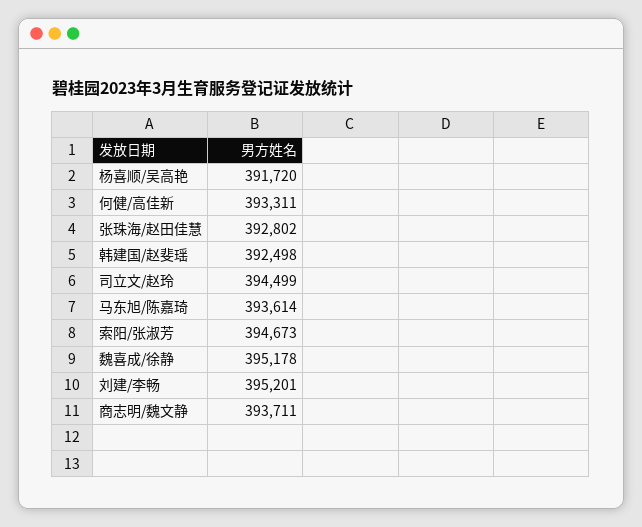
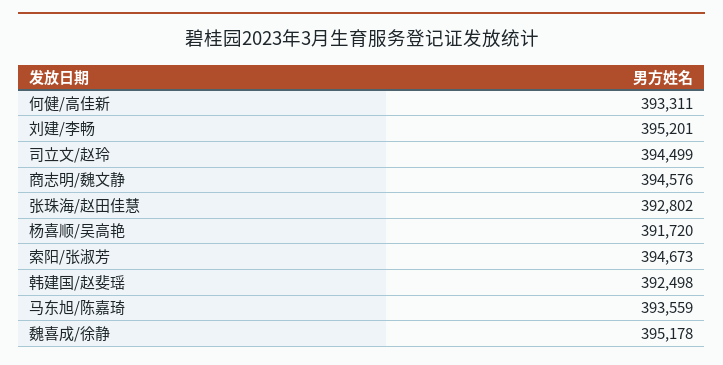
  {
    "杨喜顺/吴高艳": 391720,
    "何健/高佳新": 393311,
    "张珠海/赵田佳慧": 392802,
    "韩建国/赵斐瑶": 392498,
    "司立文/赵玲": 394499,
-   "马东旭/陈嘉琦": 393614,
+   "马东旭/陈嘉琦": 393559,
    "索阳/张淑芳": 394673,
    "魏喜成/徐静": 395178,
    "刘建/李畅": 395201,
-   "商志明/魏文静": 393711
+   "商志明/魏文静": 394576
  }

